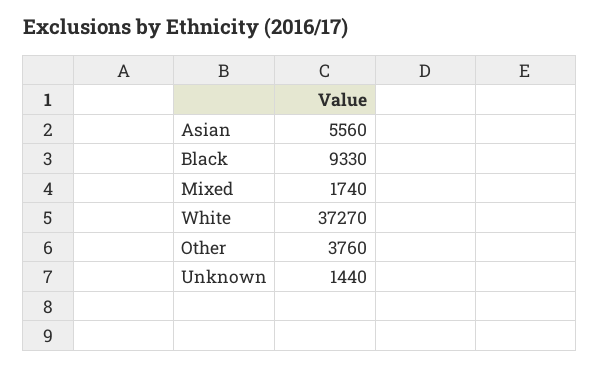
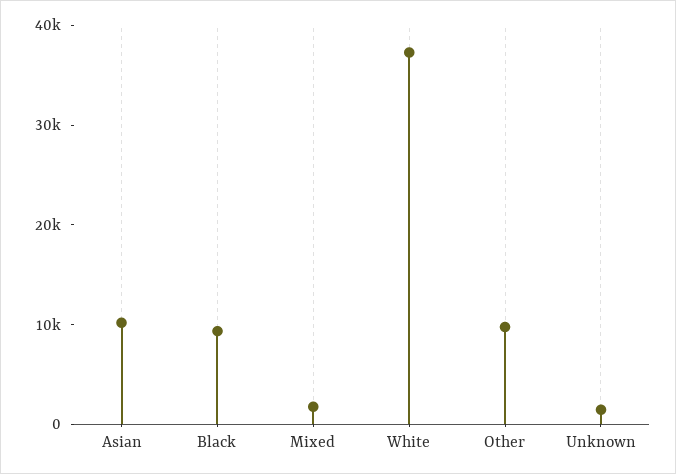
  {
-   "Asian": 5560,
+   "Asian": 10000,
    "Black": 9330,
    "Mixed": 1740,
    "White": 37270,
-   "Other": 3760,
+   "Other": 10000,
    "Unknown": 1440
  }

